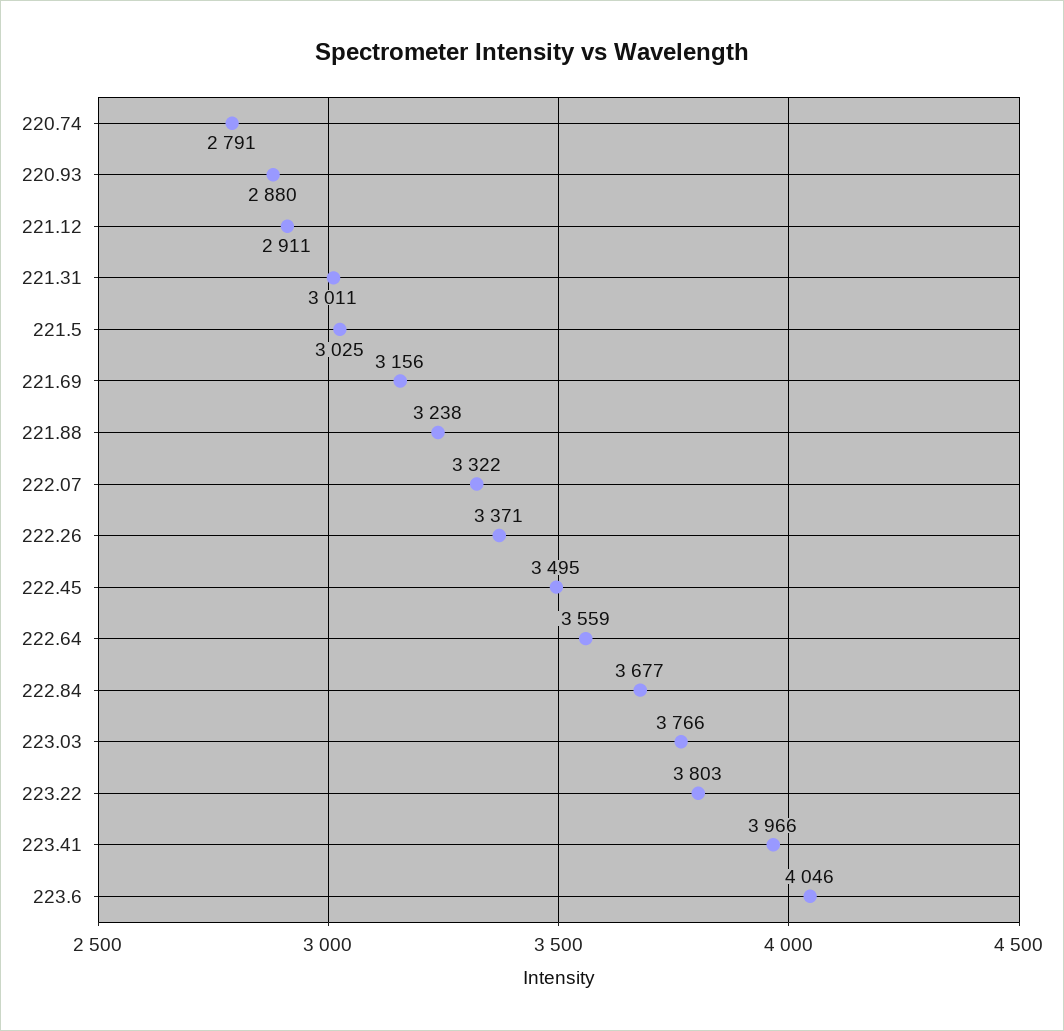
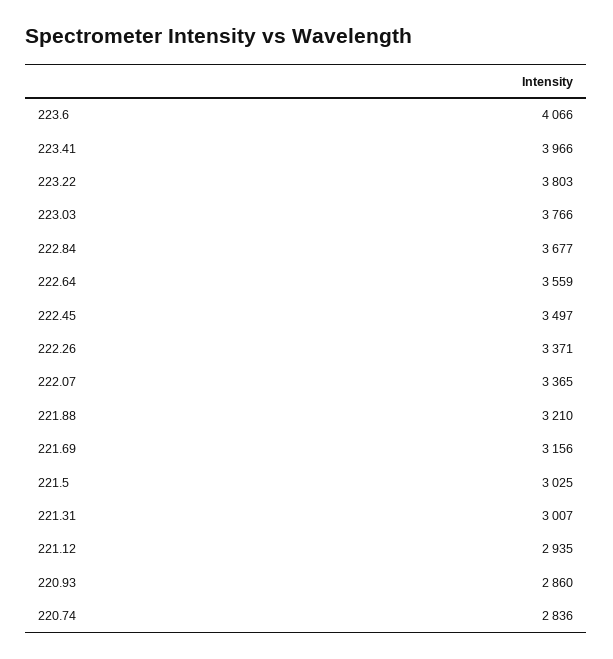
  {
-   "220.74": 2791,
+   "220.74": 2836,
-   "220.93": 2880,
+   "220.93": 2860,
-   "221.12": 2911,
+   "221.12": 2935,
-   "221.31": 3011,
+   "221.31": 3007,
    "221.5": 3025,
    "221.69": 3156,
-   "221.88": 3238,
+   "221.88": 3210,
-   "222.07": 3322,
+   "222.07": 3365,
    "222.26": 3371,
-   "222.45": 3495,
+   "222.45": 3497,
    "222.64": 3559,
    "222.84": 3677,
    "223.03": 3766,
    "223.22": 3803,
    "223.41": 3966,
-   "223.6": 4046
+   "223.6": 4066
  }

